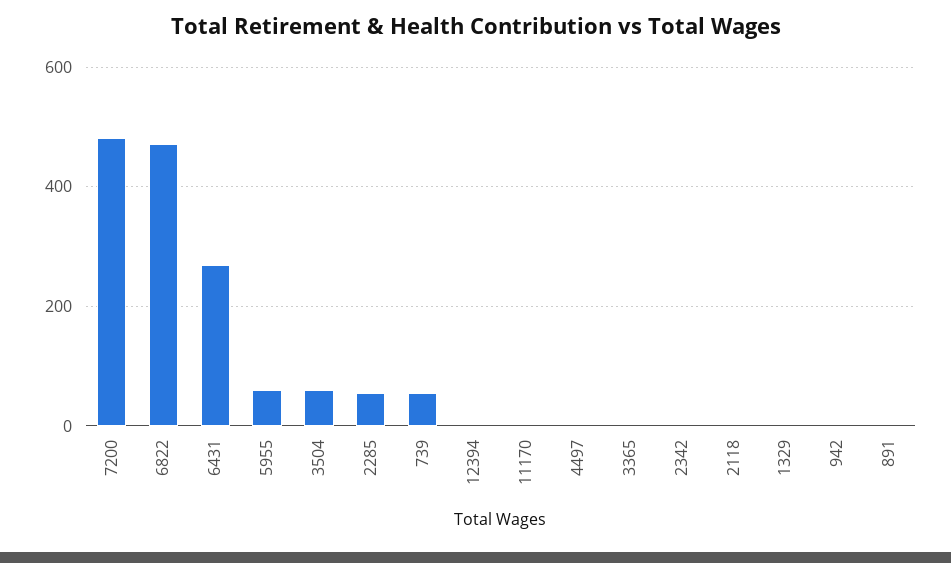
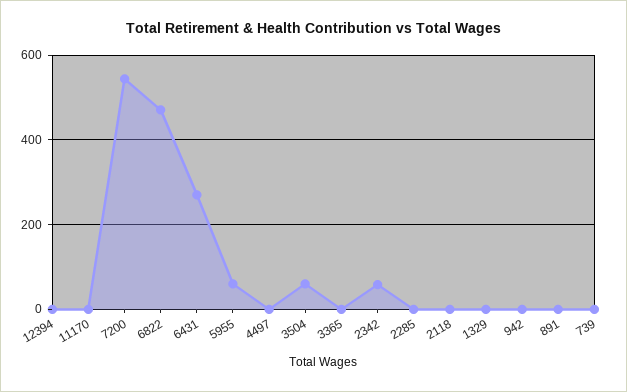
  {
-   "7200": 480,
+   "7200": 540,
    "6822": 480,
    "6431": 280,
    "5955": 60,
    "3504": 60,
-   "2285": 60,
+   "2285": 0,
-   "739": 60,
+   "739": 0,
    "12394": 0,
    "11170": 0,
    "4497": 0,
    "3365": 0,
-   "2342": 0,
+   "2342": 60,
    "2118": 0,
    "1329": 0,
    "942": 0,
    "891": 0
  }

